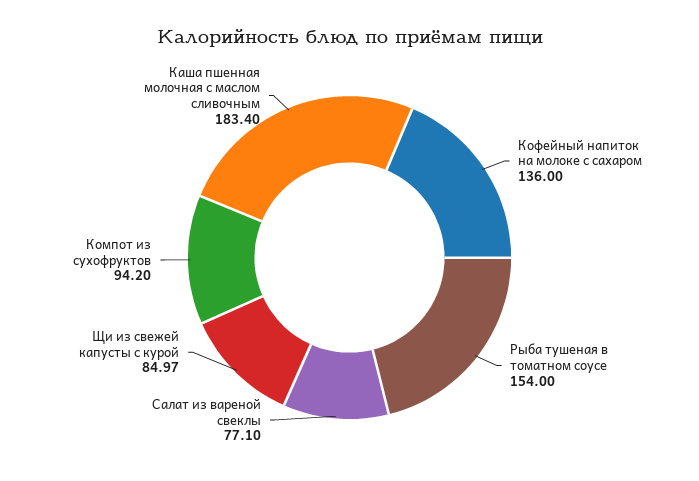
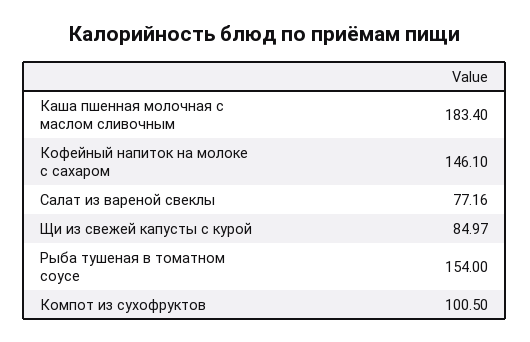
  {
-   "Кофейный напиток на молоке с сахаром": 136,
+   "Кофейный напиток на молоке с сахаром": 146.1,
    "Рыба тушеная в томатном соусе": 154,
-   "Салат из вареной свеклы": 77.1,
+   "Салат из вареной свеклы": 77.16,
    "Щи из свежей капусты с курой": 84.97,
-   "Компот из сухофруктов": 94.2,
+   "Компот из сухофруктов": 100.5,
    "Каша пшенная молочная с маслом сливочным": 183.4
  }

